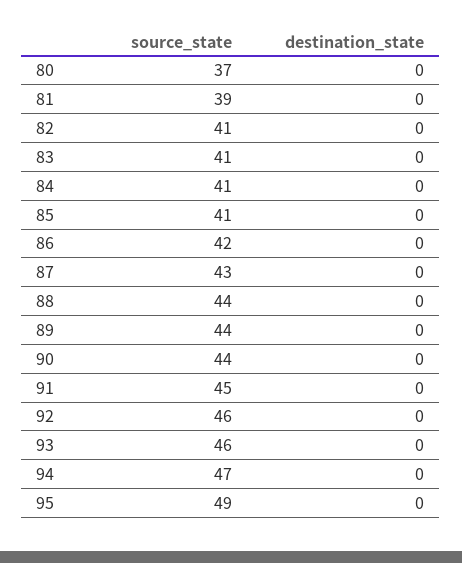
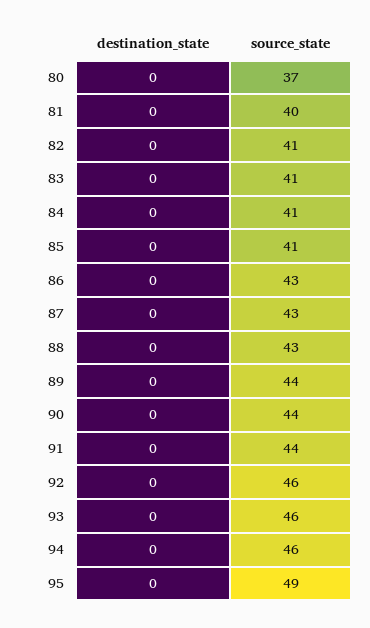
  {
    "source_state": {
      "80": 37,
-     "81": 39,
+     "81": 40,
      "82": 41,
      "83": 41,
      "84": 41,
      "85": 41,
-     "86": 42,
+     "86": 43,
      "87": 43,
-     "88": 44,
+     "88": 43,
      "89": 44,
      "90": 44,
-     "91": 45,
+     "91": 44,
      "92": 46,
      "93": 46,
-     "94": 47,
+     "94": 46,
      "95": 49
    },
    "destination_state": {
      "80": 0,
      "81": 0,
      "82": 0,
      "83": 0,
      "84": 0,
      "85": 0,
      "86": 0,
      "87": 0,
      "88": 0,
      "89": 0,
      "90": 0,
      "91": 0,
      "92": 0,
      "93": 0,
      "94": 0,
      "95": 0
    }
  }

